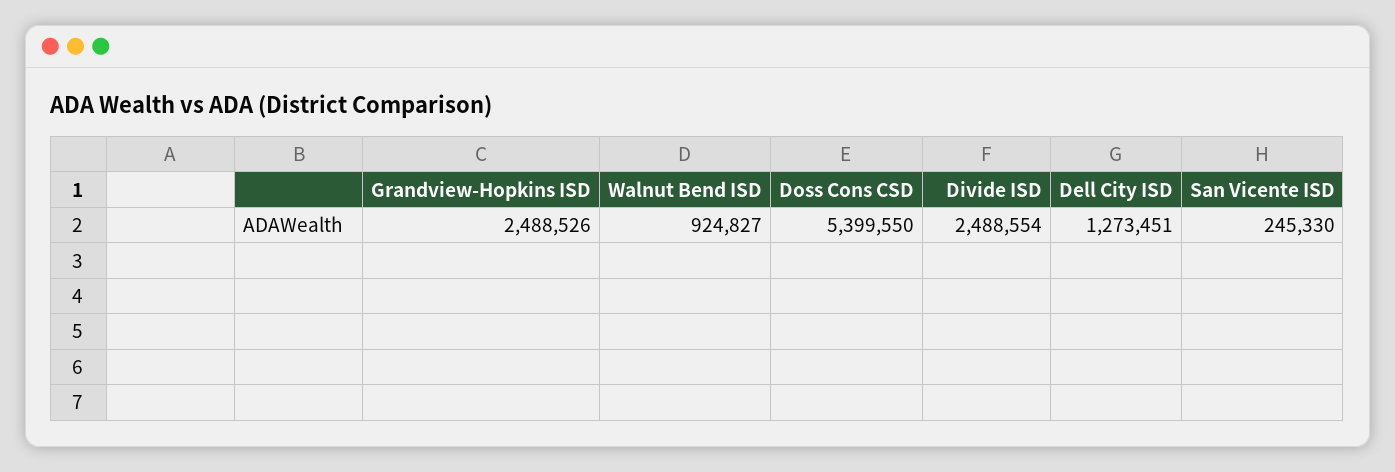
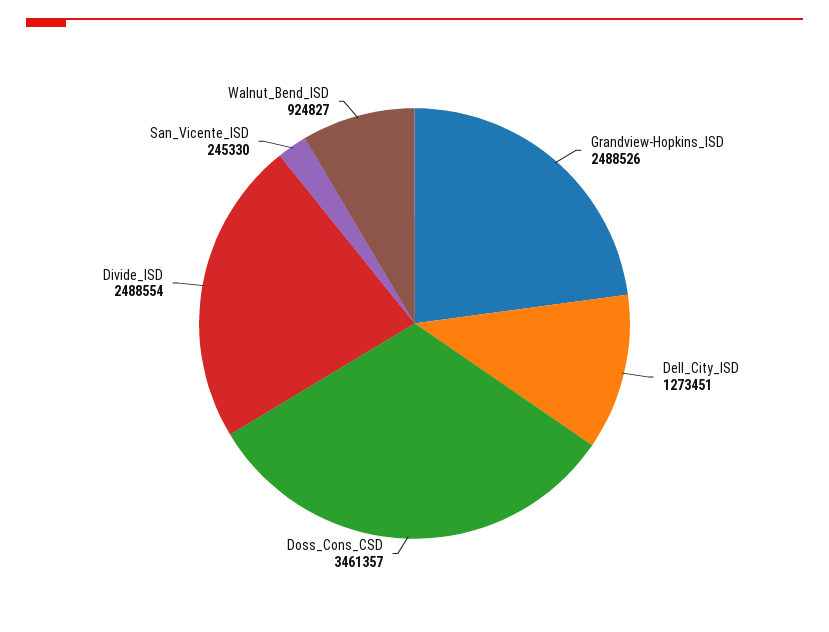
  {
    "Grandview-Hopkins ISD": 2488526,
    "Walnut Bend ISD": 924827,
-   "Doss Cons CSD": 5399550,
+   "Doss Cons CSD": 3461357,
    "Divide ISD": 2488554,
    "Dell City ISD": 1273451,
    "San Vicente ISD": 245330
  }

